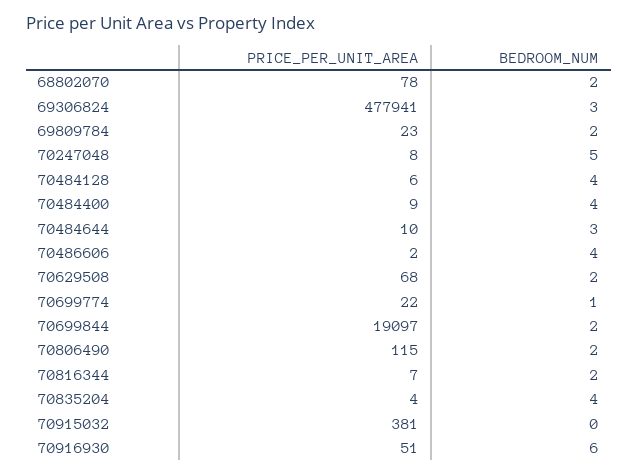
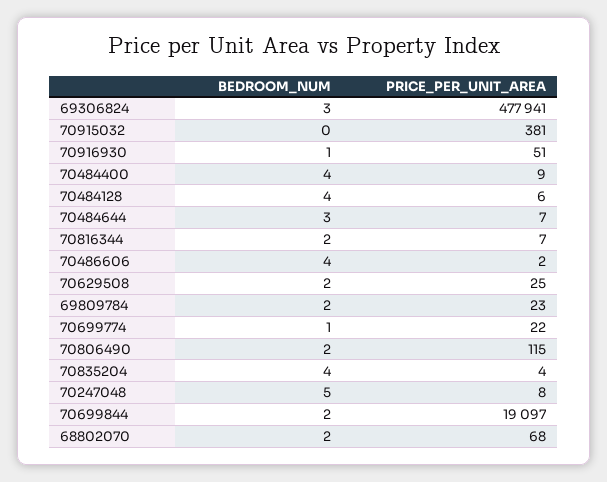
  {
    "PRICE_PER_UNIT_AREA": {
-     "68802070": 78,
+     "68802070": 68,
      "69306824": 477941,
      "69809784": 23,
      "70247048": 8,
      "70484128": 6,
      "70484400": 9,
-     "70484644": 10,
+     "70484644": 7,
      "70486606": 2,
-     "70629508": 68,
+     "70629508": 25,
      "70699774": 22,
      "70699844": 19097,
      "70806490": 115,
      "70816344": 7,
      "70835204": 4,
      "70915032": 381,
      "70916930": 51
    },
    "BEDROOM_NUM": {
      "68802070": 2,
      "69306824": 3,
      "69809784": 2,
      "70247048": 5,
      "70484128": 4,
      "70484400": 4,
      "70484644": 3,
      "70486606": 4,
      "70629508": 2,
      "70699774": 1,
      "70699844": 2,
      "70806490": 2,
      "70816344": 2,
      "70835204": 4,
      "70915032": 0,
-     "70916930": 6
+     "70916930": 1
    }
  }

